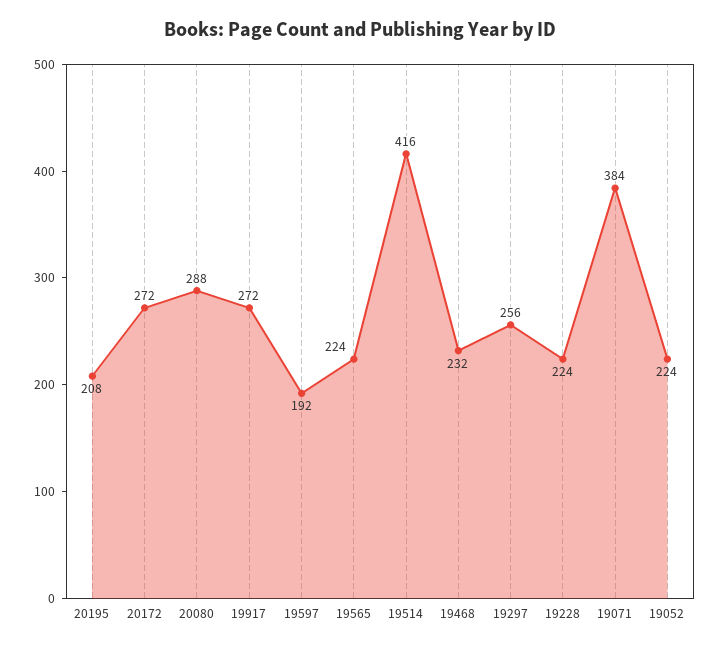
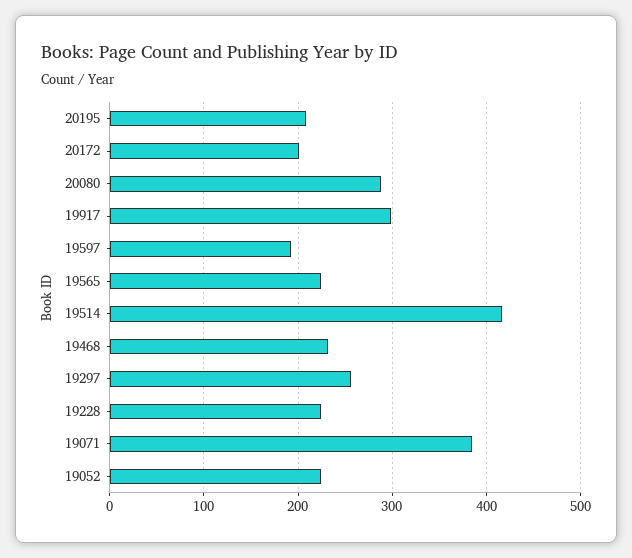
  {
    "20195": 208,
-   "20172": 272,
+   "20172": 200,
    "20080": 288,
-   "19917": 272,
+   "19917": 300,
    "19597": 192,
    "19565": 224,
    "19514": 416,
    "19468": 232,
    "19297": 256,
    "19228": 224,
    "19071": 384,
    "19052": 224
  }

